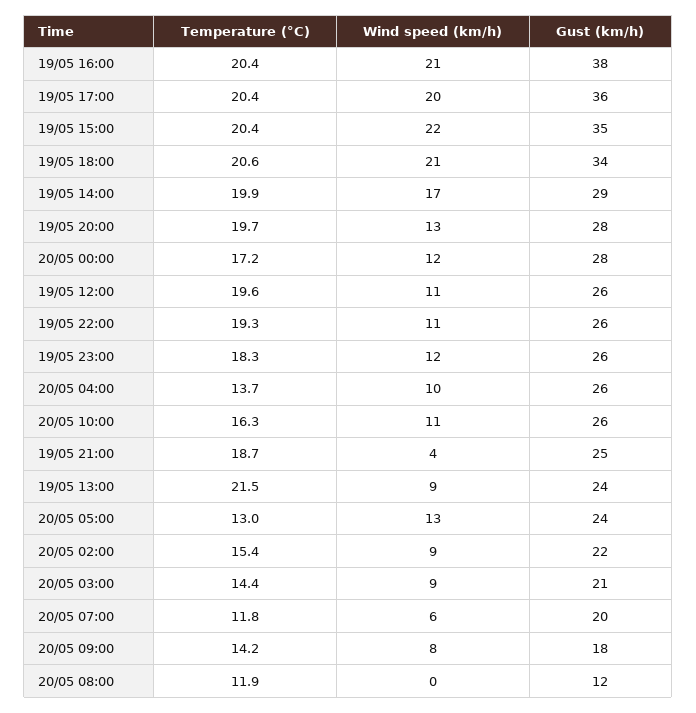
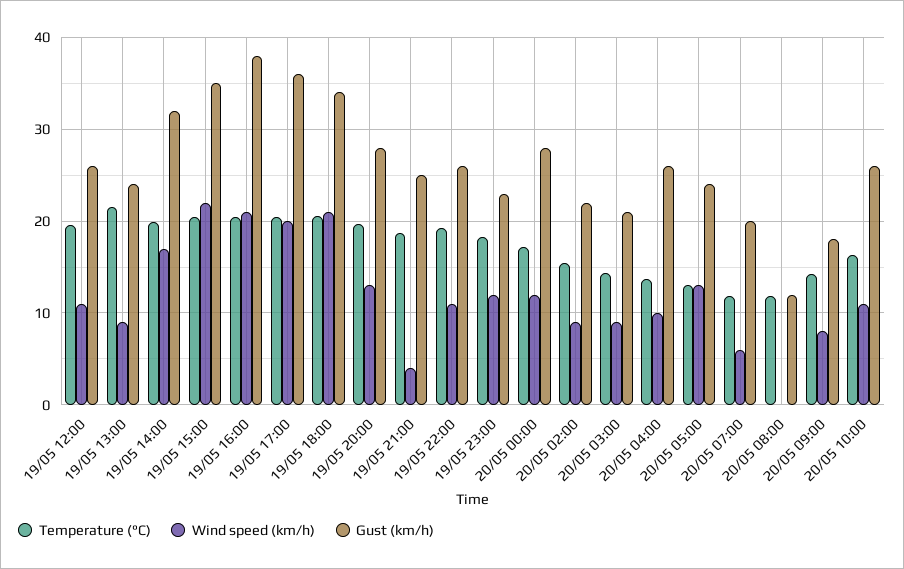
  {
    "Temperature (°C)": {
      "19/05 16:00": 20.4,
      "19/05 17:00": 20.4,
      "19/05 15:00": 20.4,
      "19/05 18:00": 20.6,
      "19/05 14:00": 19.9,
      "19/05 20:00": 19.7,
      "20/05 00:00": 17.2,
      "19/05 12:00": 19.6,
      "19/05 22:00": 19.3,
      "19/05 23:00": 18.3,
      "20/05 04:00": 13.7,
      "20/05 10:00": 16.3,
      "19/05 21:00": 18.7,
      "19/05 13:00": 21.5,
      "20/05 05:00": 13,
      "20/05 02:00": 15.4,
      "20/05 03:00": 14.4,
      "20/05 07:00": 11.8,
      "20/05 09:00": 14.2,
      "20/05 08:00": 11.9
    },
    "Wind speed (km/h)": {
      "19/05 16:00": 21,
      "19/05 17:00": 20,
      "19/05 15:00": 22,
      "19/05 18:00": 21,
      "19/05 14:00": 17,
      "19/05 20:00": 13,
      "20/05 00:00": 12,
      "19/05 12:00": 11,
      "19/05 22:00": 11,
      "19/05 23:00": 12,
      "20/05 04:00": 10,
      "20/05 10:00": 11,
      "19/05 21:00": 4,
      "19/05 13:00": 9,
      "20/05 05:00": 13,
      "20/05 02:00": 9,
      "20/05 03:00": 9,
      "20/05 07:00": 6,
      "20/05 09:00": 8,
      "20/05 08:00": 0
    },
    "Gust (km/h)": {
      "19/05 16:00": 38,
      "19/05 17:00": 36,
      "19/05 15:00": 35,
      "19/05 18:00": 34,
-     "19/05 14:00": 29,
+     "19/05 14:00": 32,
      "19/05 20:00": 28,
      "20/05 00:00": 28,
      "19/05 12:00": 26,
      "19/05 22:00": 26,
-     "19/05 23:00": 26,
+     "19/05 23:00": 23,
      "20/05 04:00": 26,
      "20/05 10:00": 26,
      "19/05 21:00": 25,
      "19/05 13:00": 24,
      "20/05 05:00": 24,
      "20/05 02:00": 22,
      "20/05 03:00": 21,
      "20/05 07:00": 20,
      "20/05 09:00": 18,
      "20/05 08:00": 12
    }
  }

